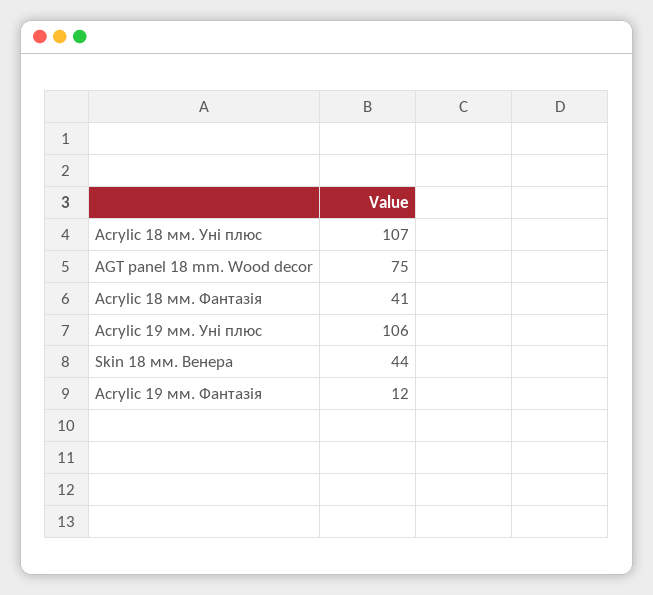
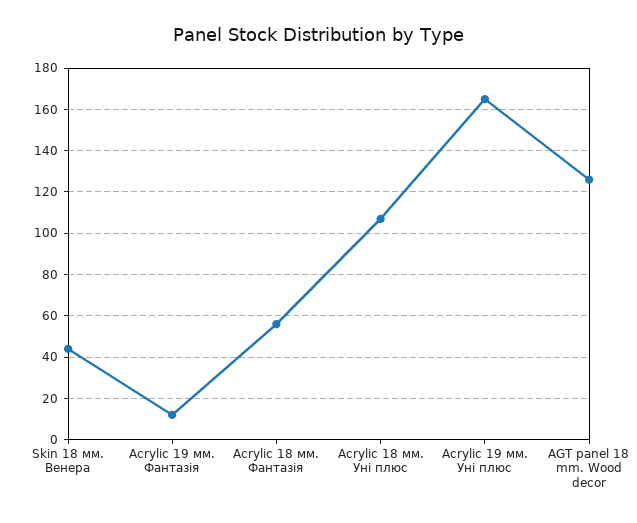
  {
    "Acrylic 18 мм. Уні плюс": 107,
-   "AGT panel 18 mm. Wood decor": 75,
+   "AGT panel 18 mm. Wood decor": 125,
-   "Acrylic 18 мм. Фантазія": 41,
+   "Acrylic 18 мм. Фантазія": 55,
-   "Acrylic 19 мм. Уні плюс": 106,
+   "Acrylic 19 мм. Уні плюс": 165,
    "Skin 18 мм. Венера": 44,
    "Acrylic 19 мм. Фантазія": 12
  }

